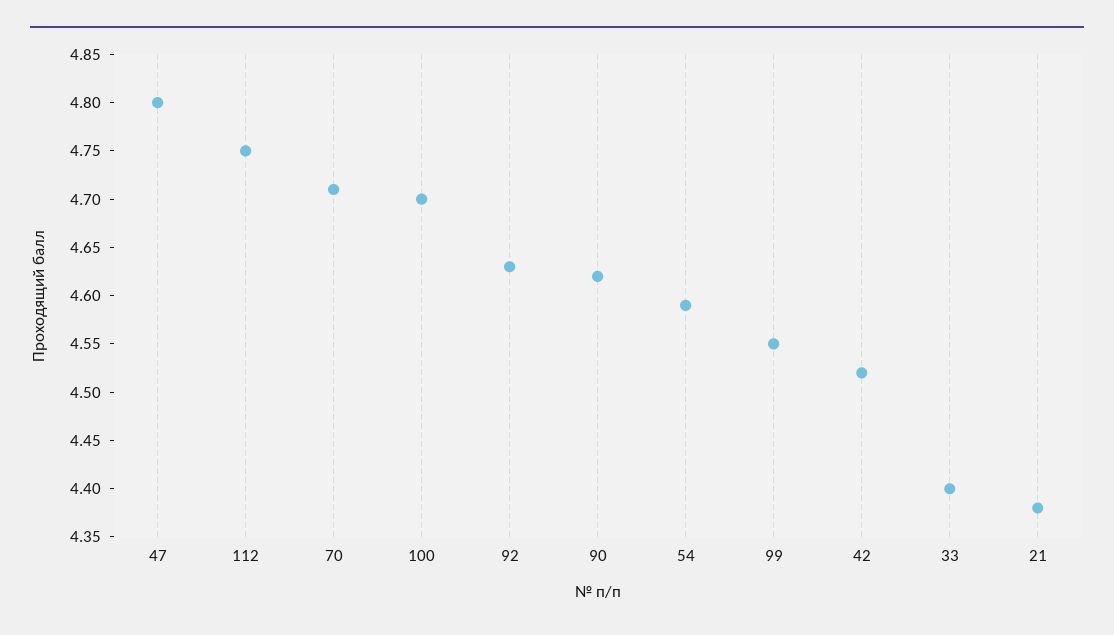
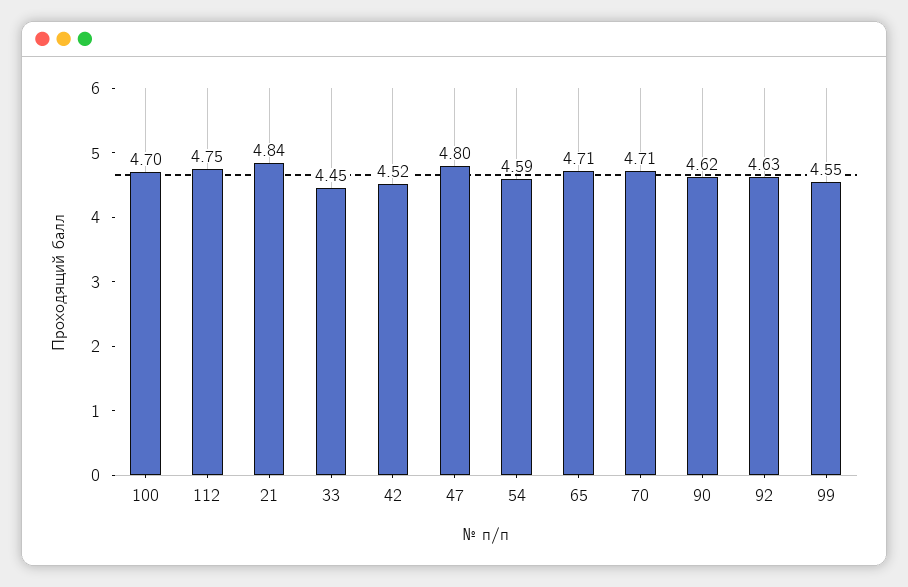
  {
    "47": 4.8,
    "112": 4.75,
    "70": 4.71,
    "100": 4.7,
    "92": 4.63,
    "90": 4.62,
    "54": 4.59,
    "99": 4.55,
    "42": 4.52,
-   "33": 4.4,
+   "33": 4.45,
-   "21": 4.38
+   "21": 4.84,
+   "65": 4.71
  }

